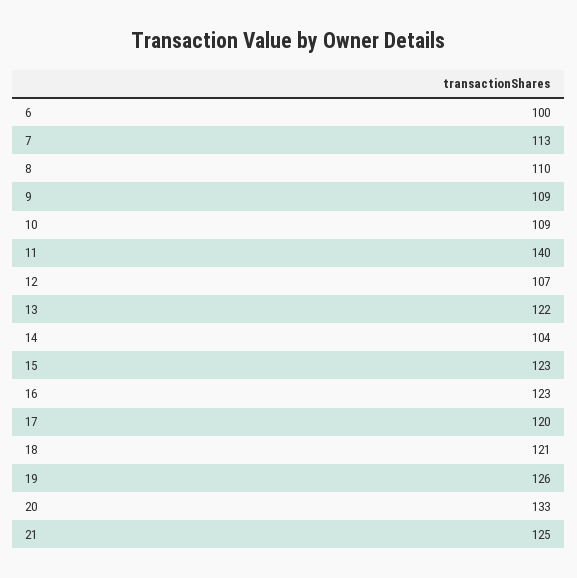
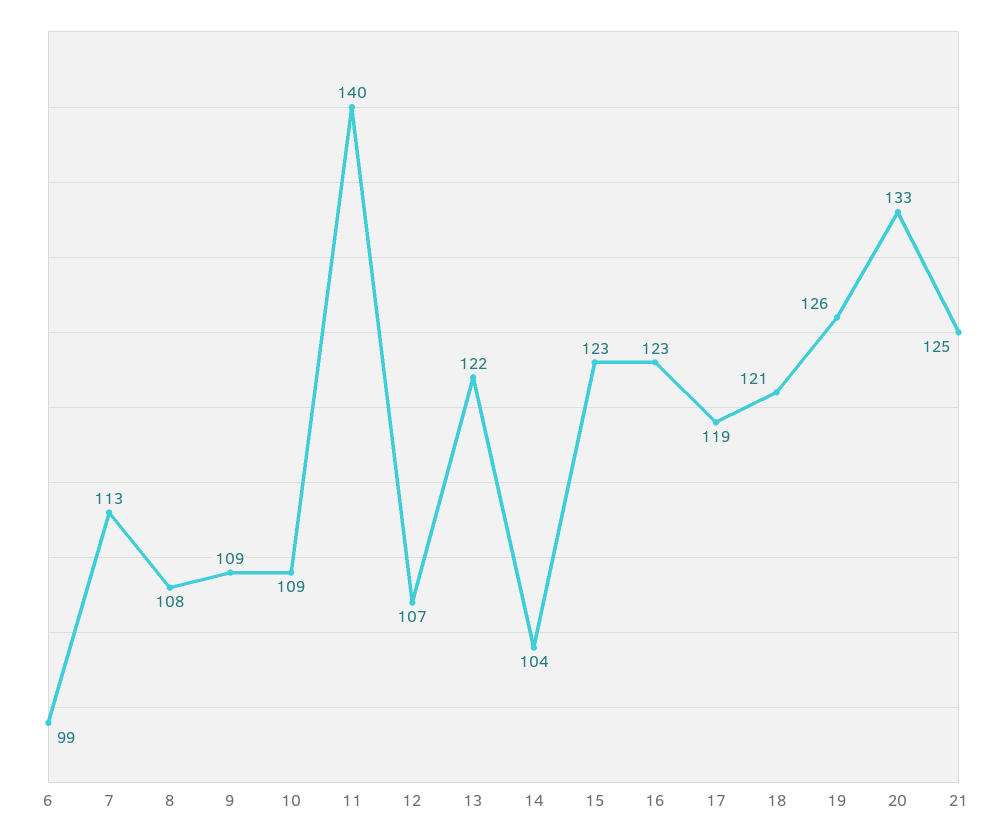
  {
-   "6": 100,
+   "6": 99,
    "7": 113,
-   "8": 110,
+   "8": 108,
    "9": 109,
    "10": 109,
    "11": 140,
    "12": 107,
    "13": 122,
    "14": 104,
    "15": 123,
    "16": 123,
-   "17": 120,
+   "17": 119,
    "18": 121,
    "19": 126,
    "20": 133,
    "21": 125
  }

